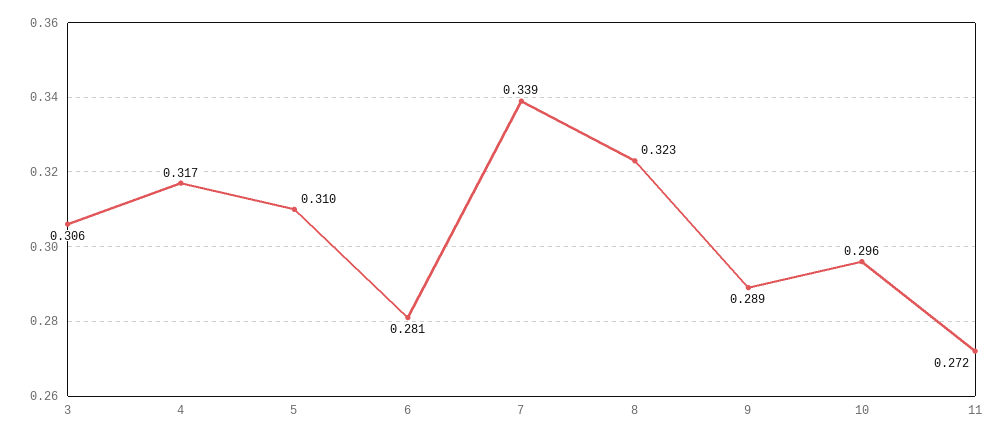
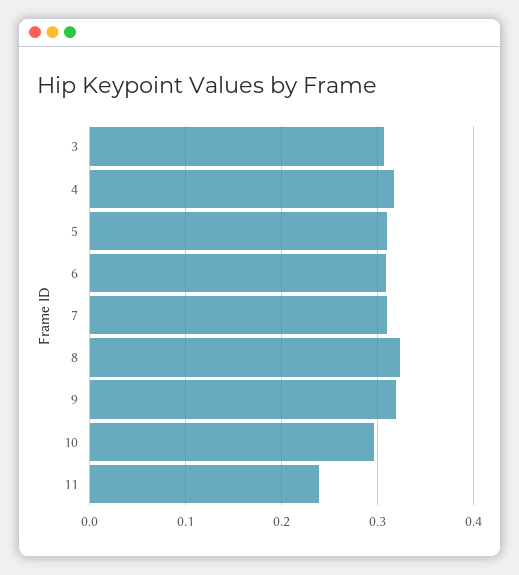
  {
    "3": 0.306,
    "4": 0.317,
    "5": 0.31,
-   "6": 0.281,
+   "6": 0.31,
-   "7": 0.339,
+   "7": 0.31,
    "8": 0.323,
-   "9": 0.289,
+   "9": 0.32,
    "10": 0.296,
-   "11": 0.272
+   "11": 0.24
  }

